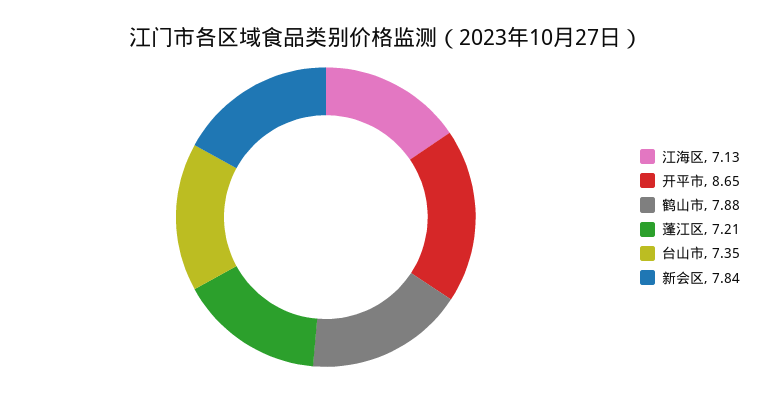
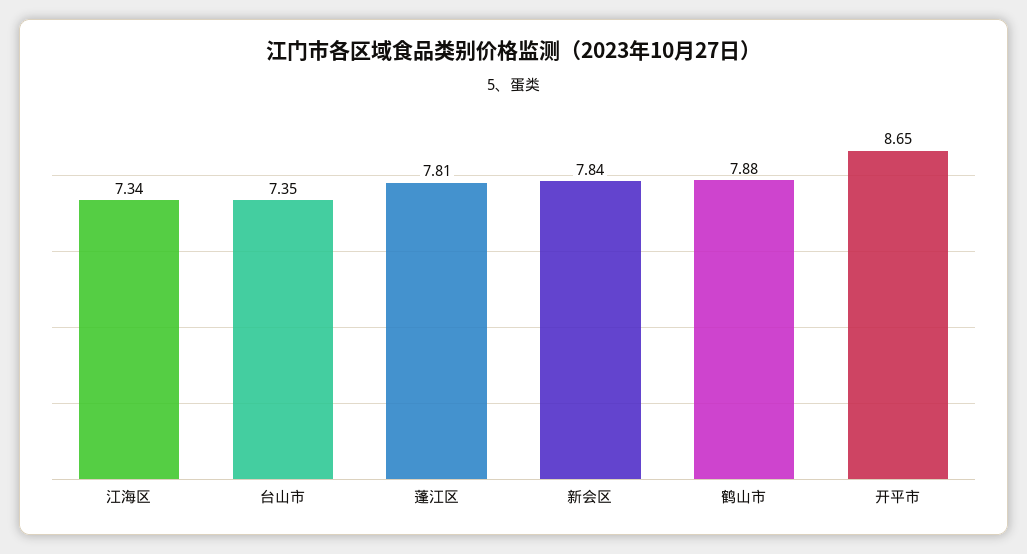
  {
-   "江海区": 7.13,
+   "江海区": 7.34,
    "开平市": 8.65,
    "鹤山市": 7.88,
-   "蓬江区": 7.21,
+   "蓬江区": 7.81,
    "台山市": 7.35,
    "新会区": 7.84
  }

